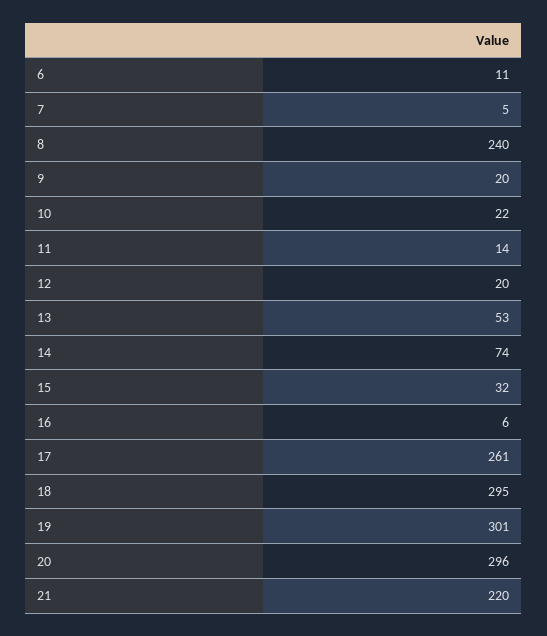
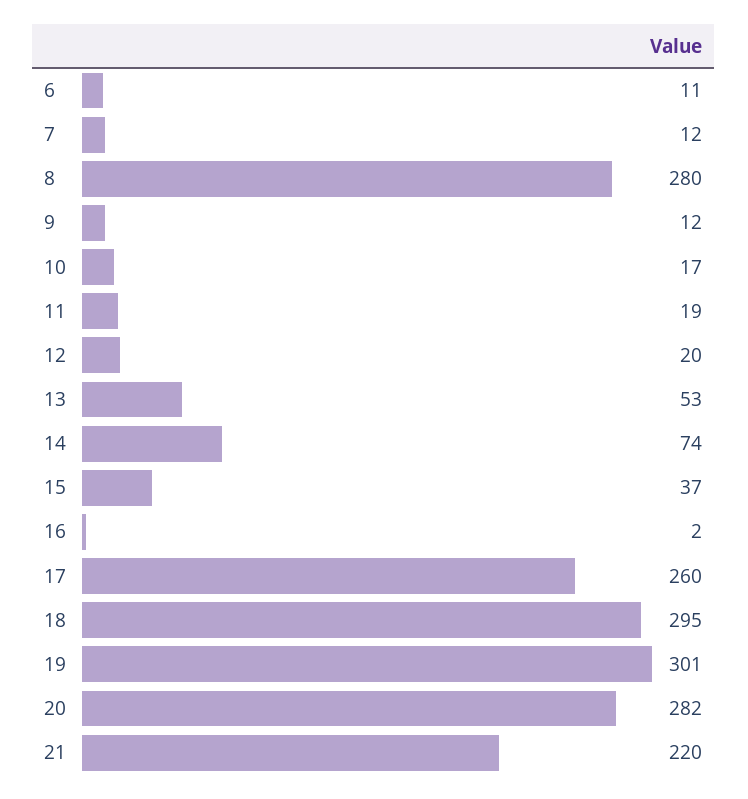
  {
    "6": 11,
-   "7": 5,
+   "7": 12,
-   "8": 240,
+   "8": 280,
-   "9": 20,
+   "9": 12,
-   "10": 22,
+   "10": 17,
-   "11": 14,
+   "11": 19,
    "12": 20,
    "13": 53,
    "14": 74,
-   "15": 32,
+   "15": 37,
-   "16": 6,
+   "16": 2,
-   "17": 261,
+   "17": 260,
    "18": 295,
    "19": 301,
-   "20": 296,
+   "20": 282,
    "21": 220
  }

